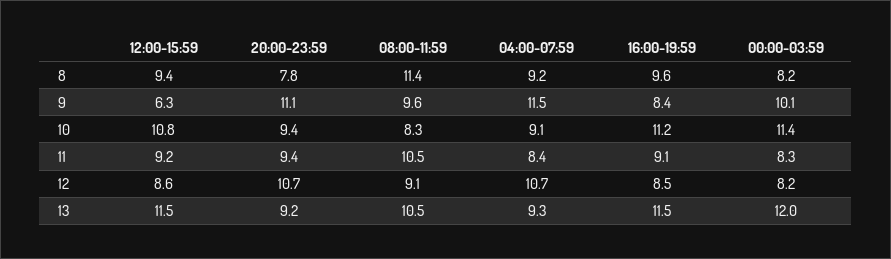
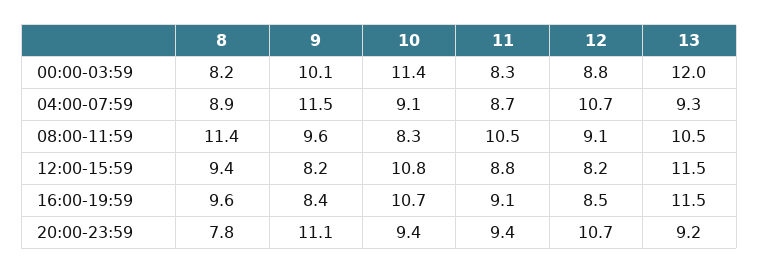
  {
    "12:00-15:59": {
      "8": 9.4,
-     "9": 6.3,
+     "9": 8.2,
      "10": 10.8,
-     "11": 9.2,
+     "11": 8.8,
-     "12": 8.6,
+     "12": 8.2,
      "13": 11.5
    },
    "20:00-23:59": {
      "8": 7.8,
      "9": 11.1,
      "10": 9.4,
      "11": 9.4,
      "12": 10.7,
      "13": 9.2
    },
    "08:00-11:59": {
      "8": 11.4,
      "9": 9.6,
      "10": 8.3,
      "11": 10.5,
      "12": 9.1,
      "13": 10.5
    },
    "04:00-07:59": {
-     "8": 9.2,
+     "8": 8.9,
      "9": 11.5,
      "10": 9.1,
-     "11": 8.4,
+     "11": 8.7,
      "12": 10.7,
      "13": 9.3
    },
    "16:00-19:59": {
      "8": 9.6,
      "9": 8.4,
-     "10": 11.2,
+     "10": 10.7,
      "11": 9.1,
      "12": 8.5,
      "13": 11.5
    },
    "00:00-03:59": {
      "8": 8.2,
      "9": 10.1,
      "10": 11.4,
      "11": 8.3,
-     "12": 8.2,
+     "12": 8.8,
      "13": 12
    }
  }

